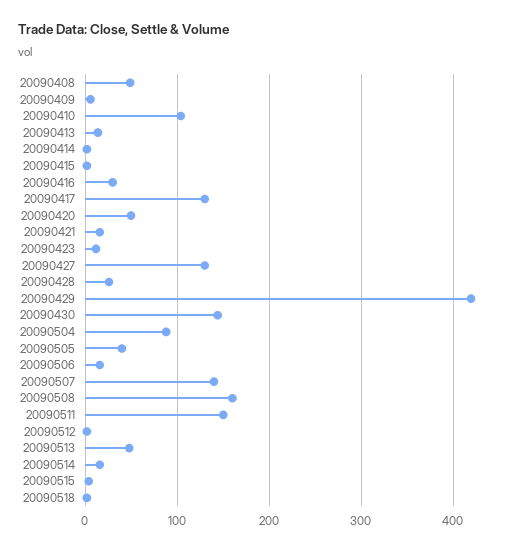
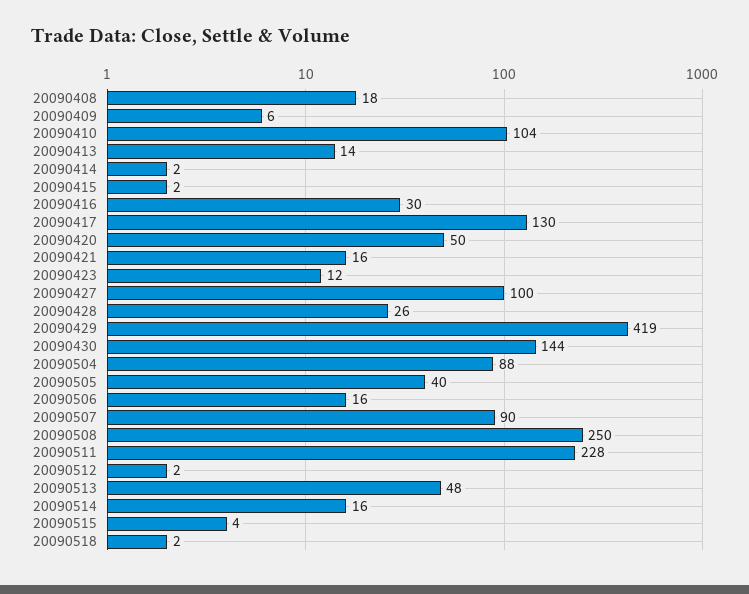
  {
-   "20090408": 50,
+   "20090408": 18,
    "20090409": 6,
    "20090410": 104,
    "20090413": 14,
    "20090414": 2,
    "20090415": 2,
    "20090416": 30,
    "20090417": 130,
    "20090420": 50,
    "20090421": 16,
    "20090423": 12,
-   "20090427": 130,
+   "20090427": 100,
    "20090428": 26,
    "20090429": 419,
    "20090430": 144,
    "20090504": 88,
    "20090505": 40,
    "20090506": 16,
-   "20090507": 140,
+   "20090507": 90,
-   "20090508": 160,
+   "20090508": 250,
-   "20090511": 150,
+   "20090511": 228,
    "20090512": 2,
    "20090513": 48,
    "20090514": 16,
    "20090515": 4,
    "20090518": 2
  }

